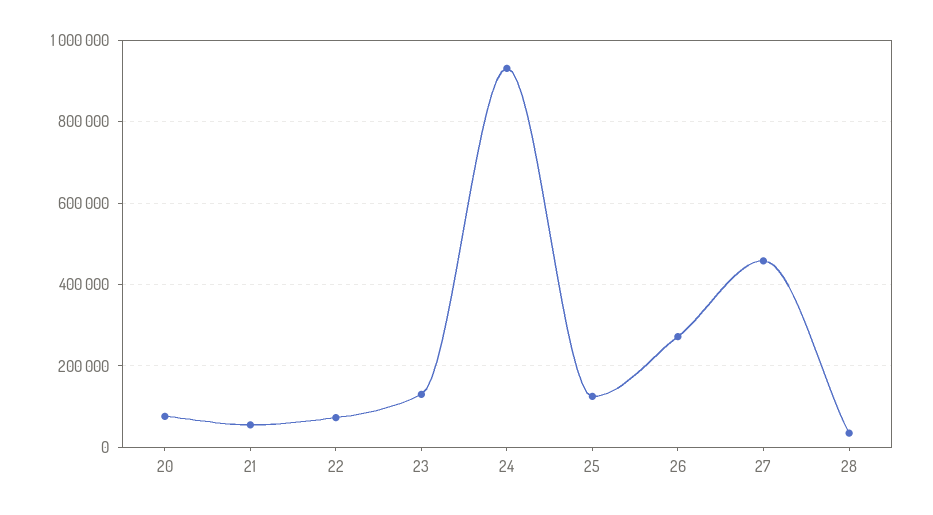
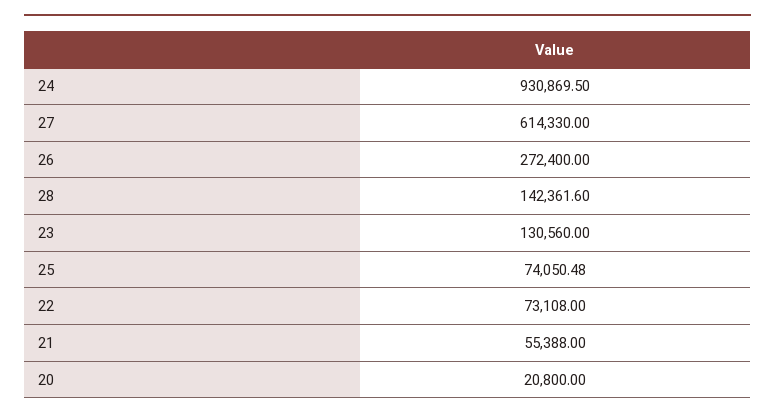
  {
-   "20": 80000,
+   "20": 20800,
    "21": 55388,
    "22": 73108,
    "23": 130560,
    "24": 930869.5,
-   "25": 120000,
+   "25": 74050.48,
    "26": 272400,
-   "27": 460000,
+   "27": 614330,
-   "28": 40000
+   "28": 142361.6
  }

